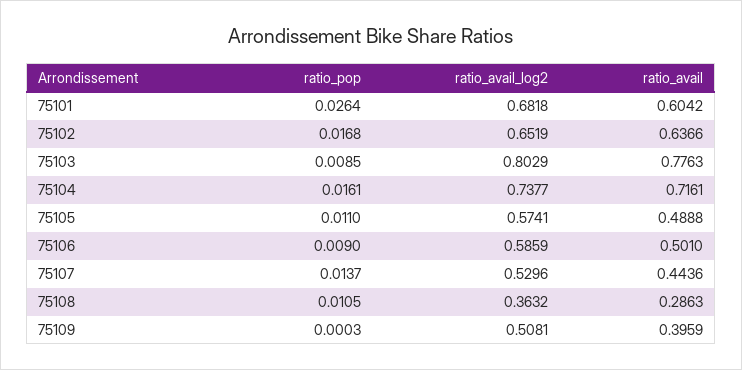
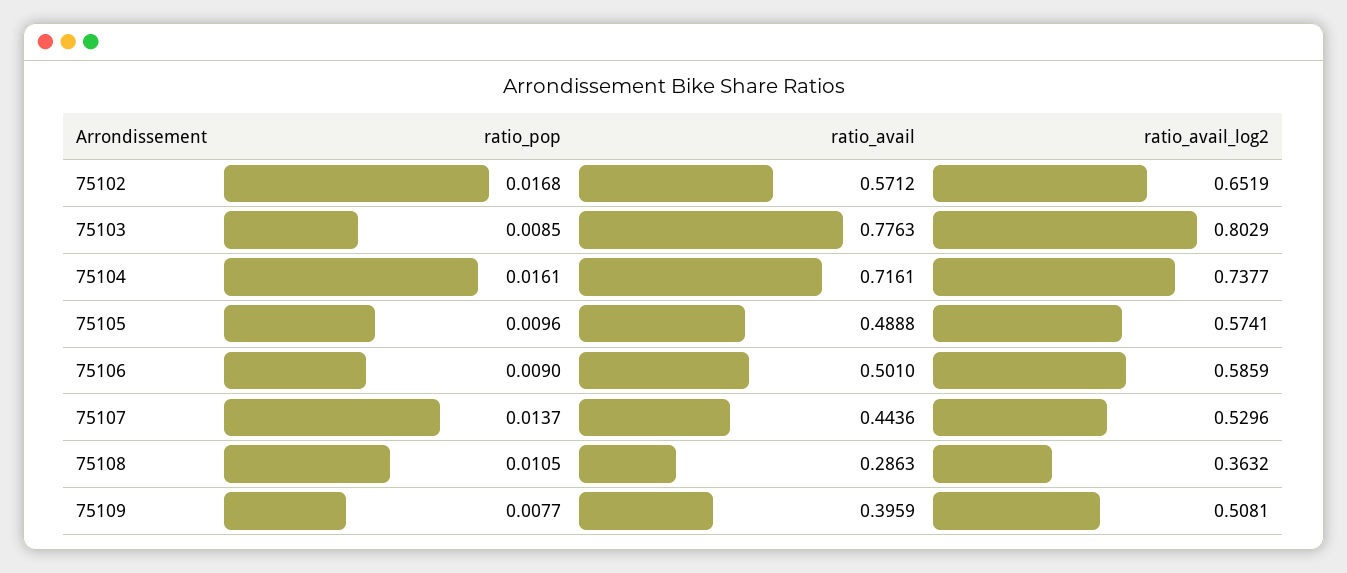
  {
    "ratio_pop": {
-     "75101": 0.0264,
      "75102": 0.0168,
      "75103": 0.0085,
      "75104": 0.0161,
-     "75105": 0.011,
+     "75105": 0.0096,
      "75106": 0.009,
      "75107": 0.0137,
      "75108": 0.0105,
-     "75109": 0.0003
+     "75109": 0.0077
    },
    "ratio_avail_log2": {
-     "75101": 0.6818,
      "75102": 0.6519,
      "75103": 0.8029,
      "75104": 0.7377,
      "75105": 0.5741,
      "75106": 0.5859,
      "75107": 0.5296,
      "75108": 0.3632,
      "75109": 0.5081
    },
    "ratio_avail": {
-     "75101": 0.6042,
-     "75102": 0.6366,
+     "75102": 0.5712,
      "75103": 0.7763,
      "75104": 0.7161,
      "75105": 0.4888,
      "75106": 0.501,
      "75107": 0.4436,
      "75108": 0.2863,
      "75109": 0.3959
    }
  }

